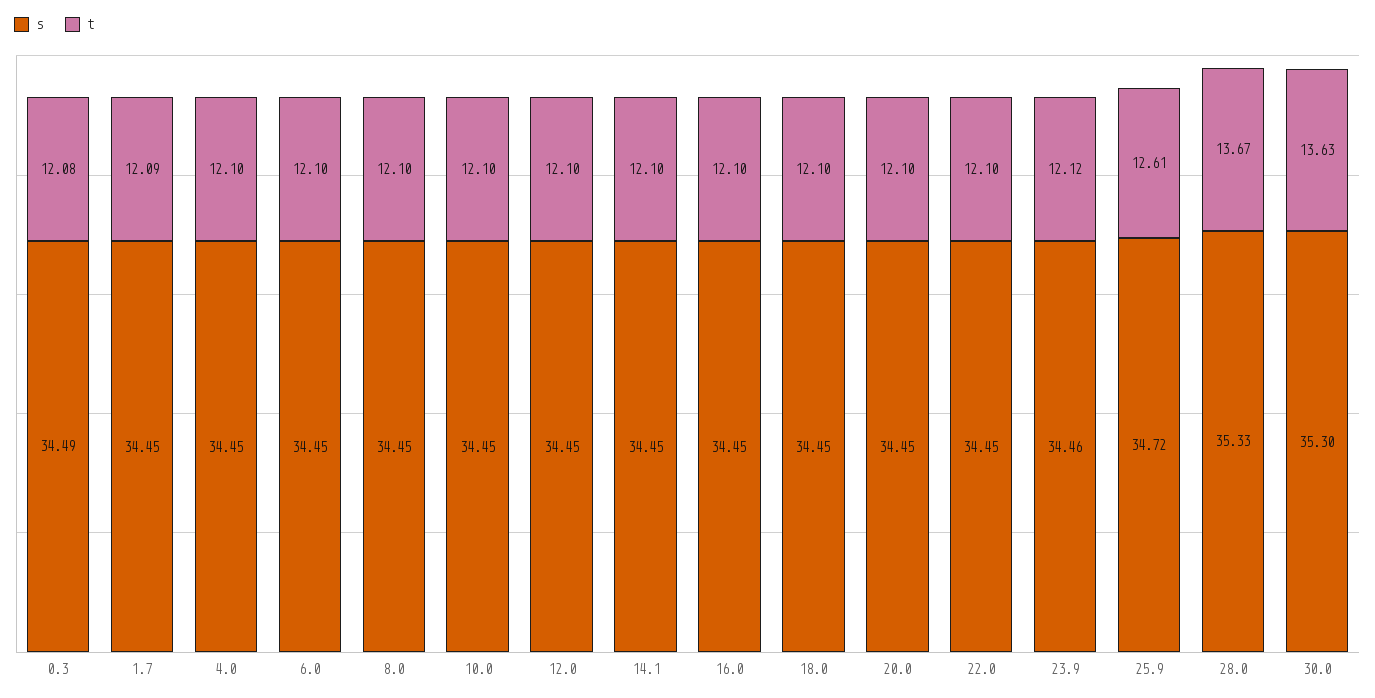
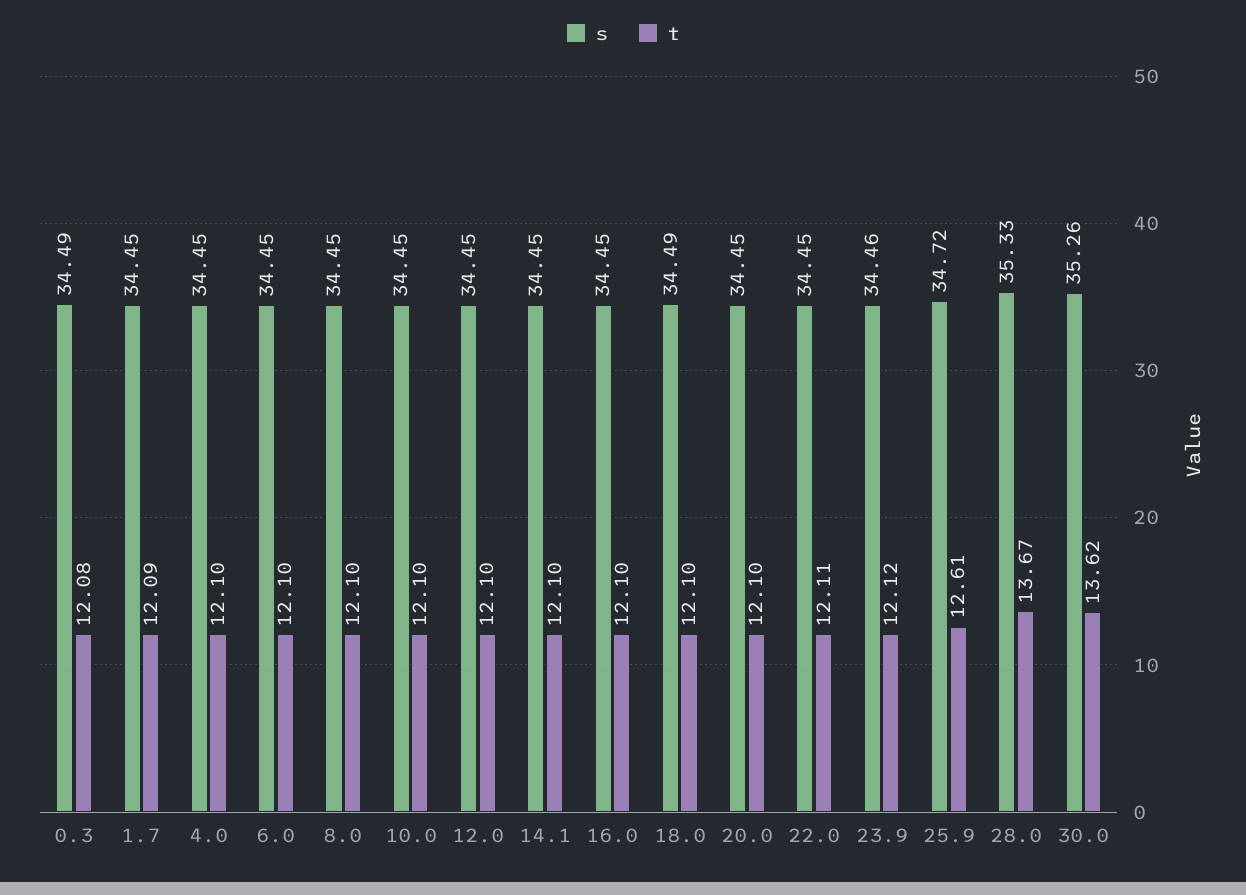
  {
    "s": {
      "0.3": 34.49,
      "1.7": 34.45,
      "4.0": 34.45,
      "6.0": 34.45,
      "8.0": 34.45,
      "10.0": 34.45,
      "12.0": 34.45,
      "14.1": 34.45,
      "16.0": 34.45,
-     "18.0": 34.45,
+     "18.0": 34.49,
      "20.0": 34.45,
      "22.0": 34.45,
      "23.9": 34.46,
      "25.9": 34.72,
      "28.0": 35.33,
-     "30.0": 35.3
+     "30.0": 35.26
    },
    "t": {
      "0.3": 12.08,
      "1.7": 12.09,
      "4.0": 12.1,
      "6.0": 12.1,
      "8.0": 12.1,
      "10.0": 12.1,
      "12.0": 12.1,
      "14.1": 12.1,
      "16.0": 12.1,
      "18.0": 12.1,
      "20.0": 12.1,
-     "22.0": 12.1,
+     "22.0": 12.11,
      "23.9": 12.12,
      "25.9": 12.61,
      "28.0": 13.67,
-     "30.0": 13.63
+     "30.0": 13.62
    }
  }

